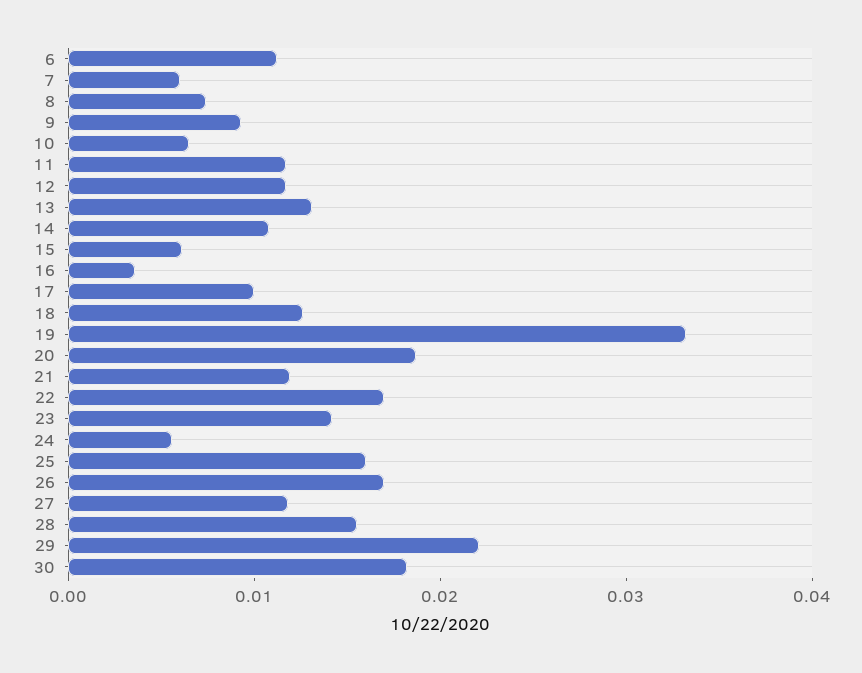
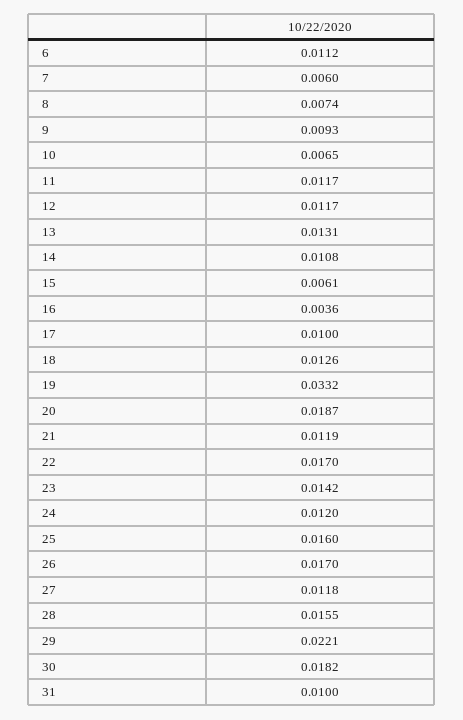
  {
    "6": 0.0112,
    "7": 0.006,
    "8": 0.0074,
    "9": 0.0093,
    "10": 0.0065,
    "11": 0.0117,
    "12": 0.0117,
    "13": 0.0131,
    "14": 0.0108,
    "15": 0.0061,
    "16": 0.0036,
    "17": 0.01,
    "18": 0.0126,
    "19": 0.0332,
    "20": 0.0187,
    "21": 0.0119,
    "22": 0.017,
    "23": 0.0142,
-   "24": 0.006,
+   "24": 0.012,
    "25": 0.016,
    "26": 0.017,
    "27": 0.0118,
    "28": 0.0155,
    "29": 0.0221,
-   "30": 0.0182
+   "30": 0.0182,
+   "31": 0.01
  }

